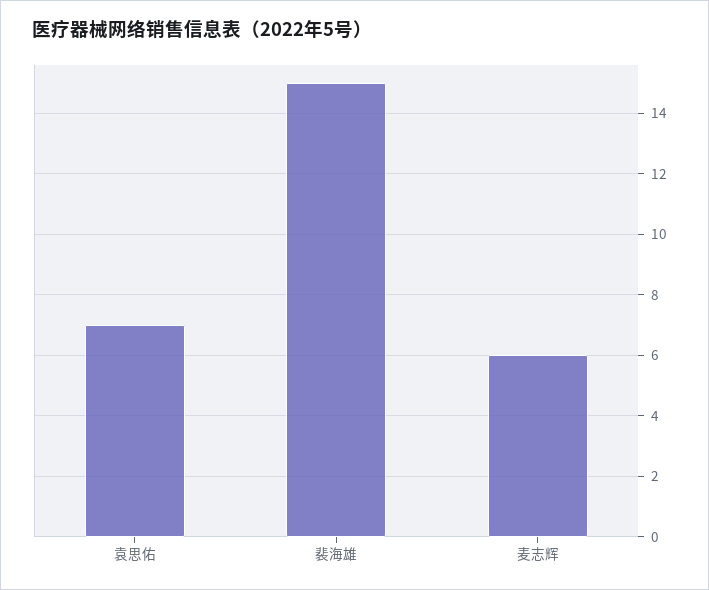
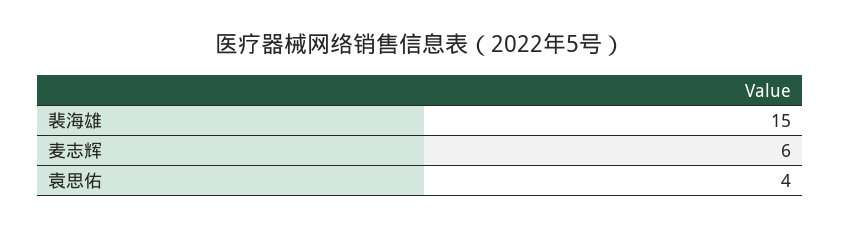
  {
-   "袁思佑": 7,
+   "袁思佑": 4,
    "裴海雄": 15,
    "麦志辉": 6
  }

